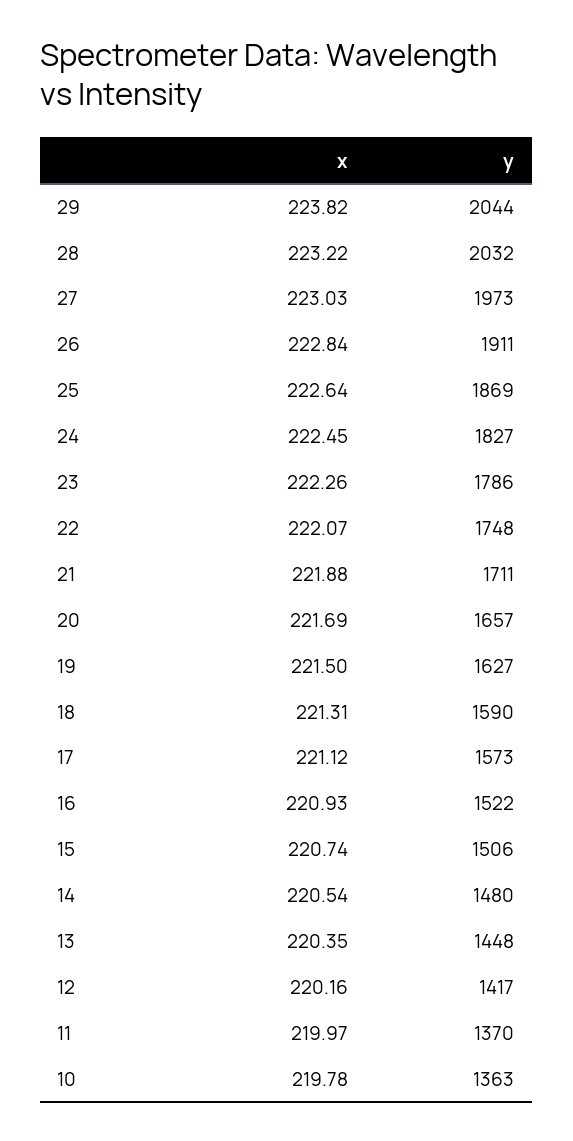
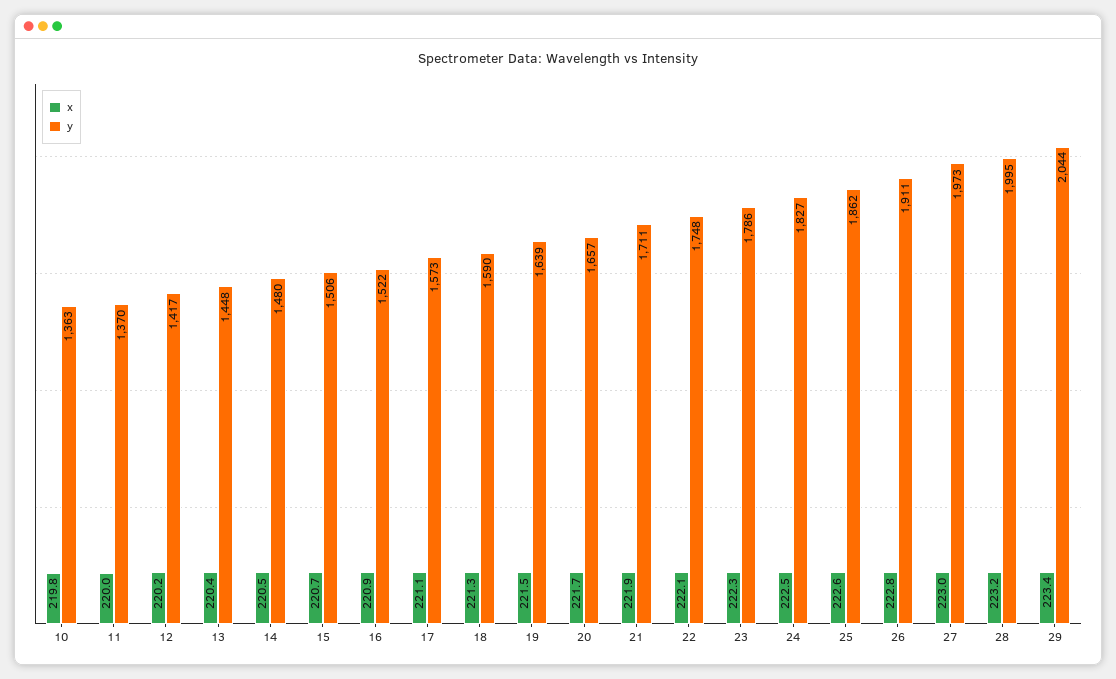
  {
    "x": {
-     "29": 223.82,
+     "29": 223.4,
      "28": 223.22,
      "27": 223.03,
      "26": 222.84,
      "25": 222.64,
      "24": 222.45,
      "23": 222.26,
      "22": 222.07,
      "21": 221.88,
      "20": 221.69,
      "19": 221.5,
      "18": 221.31,
      "17": 221.12,
      "16": 220.93,
      "15": 220.74,
      "14": 220.54,
      "13": 220.35,
      "12": 220.16,
      "11": 219.97,
      "10": 219.78
    },
    "y": {
      "29": 2044,
-     "28": 2032,
+     "28": 1995,
      "27": 1973,
      "26": 1911,
-     "25": 1869,
+     "25": 1862,
      "24": 1827,
      "23": 1786,
      "22": 1748,
      "21": 1711,
      "20": 1657,
-     "19": 1627,
+     "19": 1639,
      "18": 1590,
      "17": 1573,
      "16": 1522,
      "15": 1506,
      "14": 1480,
      "13": 1448,
      "12": 1417,
      "11": 1370,
      "10": 1363
    }
  }

